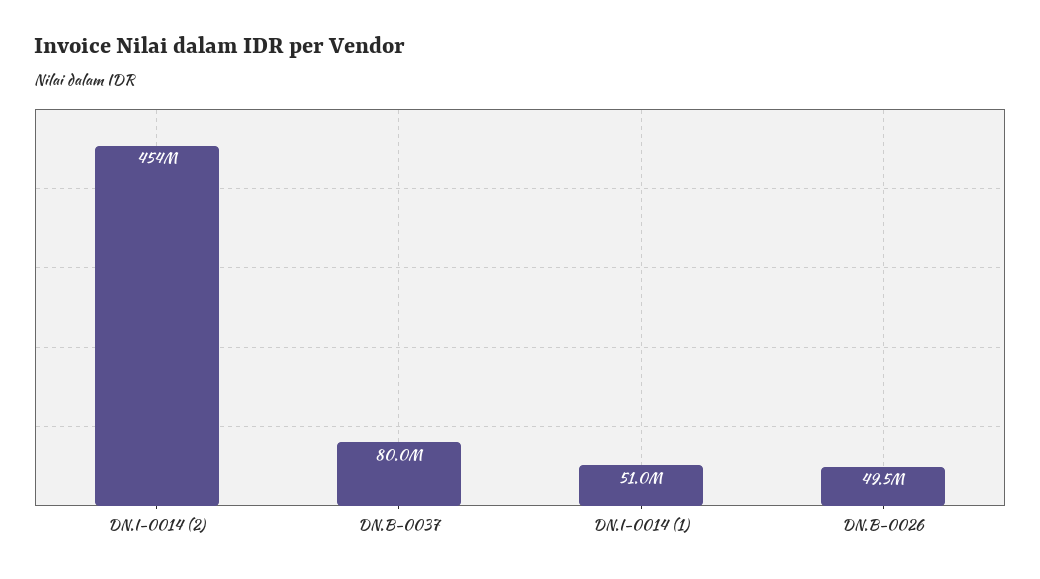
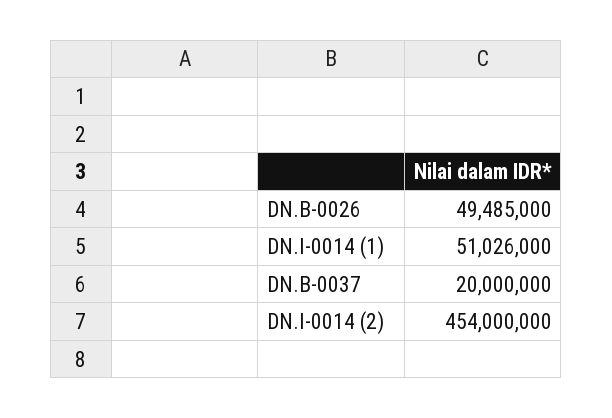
  {
    "DN.I-0014 (2)": 454000000,
-   "DN.B-0037": 80000000,
+   "DN.B-0037": 20000000,
    "DN.I-0014 (1)": 51026000,
    "DN.B-0026": 49485000
  }

